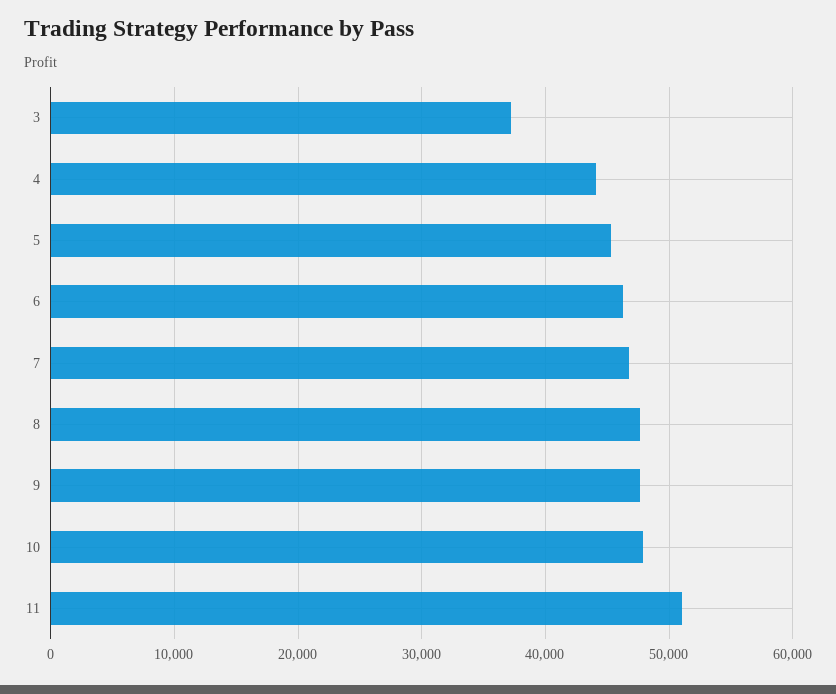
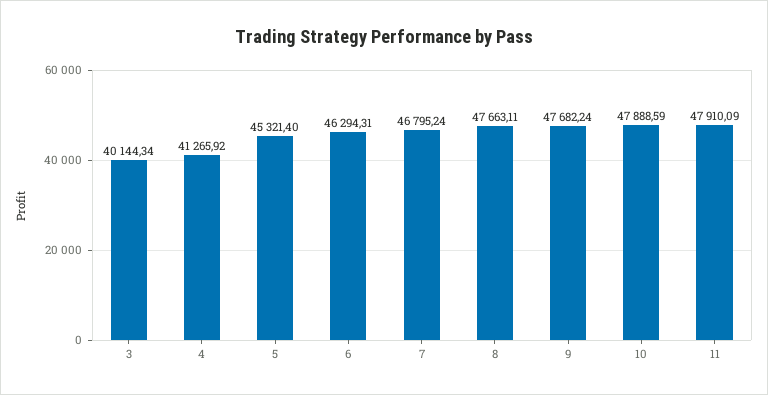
  {
-   "3": 37000,
+   "3": 40144.34,
-   "4": 44000,
+   "4": 41265.92,
    "5": 45321.4,
    "6": 46294.31,
    "7": 46795.24,
    "8": 47663.11,
    "9": 47682.24,
    "10": 47888.59,
-   "11": 51000
+   "11": 47910.09
  }

